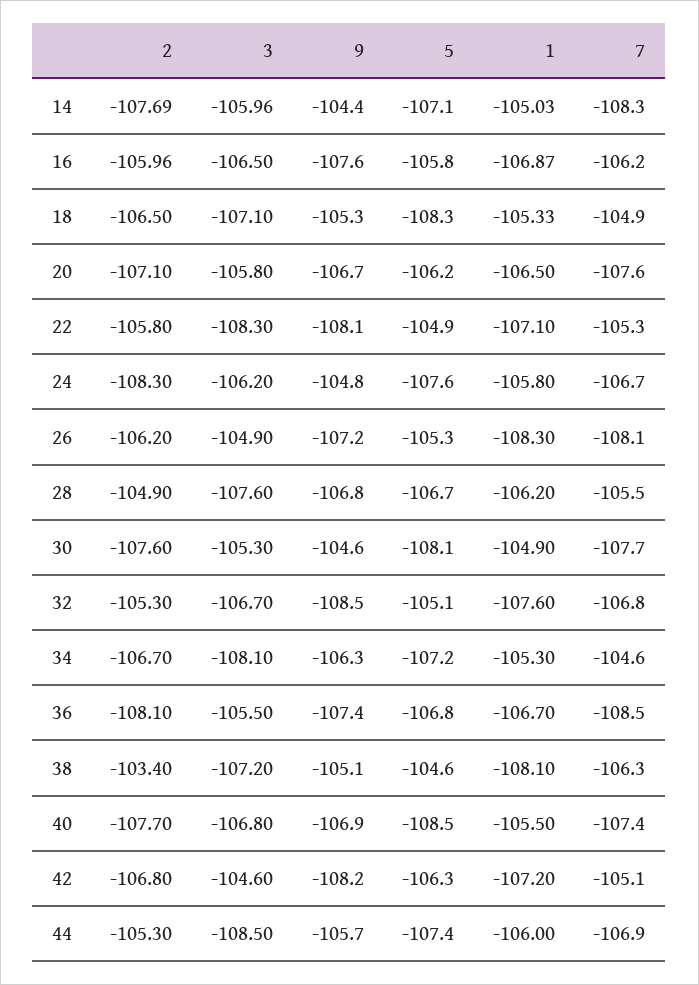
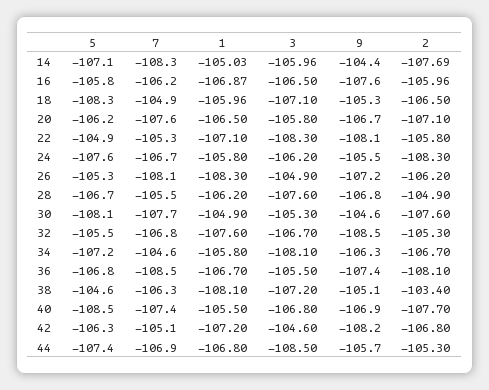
  {
    "2": {
      "14": -107.69,
      "16": -105.96,
      "18": -106.5,
      "20": -107.1,
      "22": -105.8,
      "24": -108.3,
      "26": -106.2,
      "28": -104.9,
      "30": -107.6,
      "32": -105.3,
      "34": -106.7,
      "36": -108.1,
      "38": -103.4,
      "40": -107.7,
      "42": -106.8,
      "44": -105.3
    },
    "3": {
      "14": -105.96,
      "16": -106.5,
      "18": -107.1,
      "20": -105.8,
      "22": -108.3,
      "24": -106.2,
      "26": -104.9,
      "28": -107.6,
      "30": -105.3,
      "32": -106.7,
      "34": -108.1,
      "36": -105.5,
      "38": -107.2,
      "40": -106.8,
      "42": -104.6,
      "44": -108.5
    },
    "9": {
      "14": -104.4,
      "16": -107.6,
      "18": -105.3,
      "20": -106.7,
      "22": -108.1,
-     "24": -104.8,
+     "24": -105.5,
      "26": -107.2,
      "28": -106.8,
      "30": -104.6,
      "32": -108.5,
      "34": -106.3,
      "36": -107.4,
      "38": -105.1,
      "40": -106.9,
      "42": -108.2,
      "44": -105.7
    },
    "5": {
      "14": -107.1,
      "16": -105.8,
      "18": -108.3,
      "20": -106.2,
      "22": -104.9,
      "24": -107.6,
      "26": -105.3,
      "28": -106.7,
      "30": -108.1,
-     "32": -105.1,
+     "32": -105.5,
      "34": -107.2,
      "36": -106.8,
      "38": -104.6,
      "40": -108.5,
      "42": -106.3,
      "44": -107.4
    },
    "1": {
      "14": -105.03,
      "16": -106.87,
-     "18": -105.33,
+     "18": -105.96,
      "20": -106.5,
      "22": -107.1,
      "24": -105.8,
      "26": -108.3,
      "28": -106.2,
      "30": -104.9,
      "32": -107.6,
-     "34": -105.3,
+     "34": -105.8,
      "36": -106.7,
      "38": -108.1,
      "40": -105.5,
      "42": -107.2,
-     "44": -106
+     "44": -106.8
    },
    "7": {
      "14": -108.3,
      "16": -106.2,
      "18": -104.9,
      "20": -107.6,
      "22": -105.3,
      "24": -106.7,
      "26": -108.1,
      "28": -105.5,
      "30": -107.7,
      "32": -106.8,
      "34": -104.6,
      "36": -108.5,
      "38": -106.3,
      "40": -107.4,
      "42": -105.1,
      "44": -106.9
    }
  }

